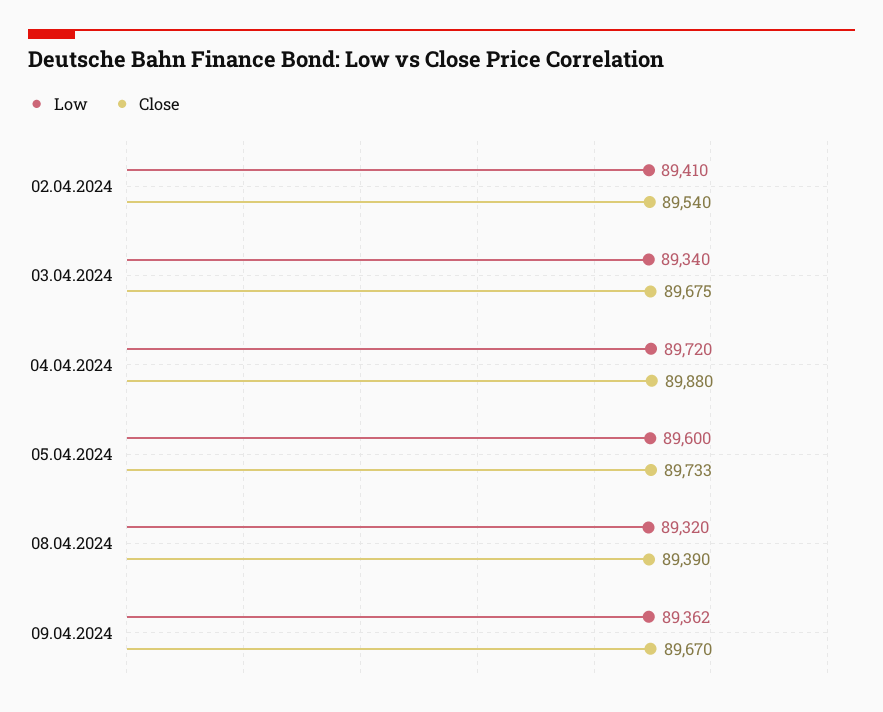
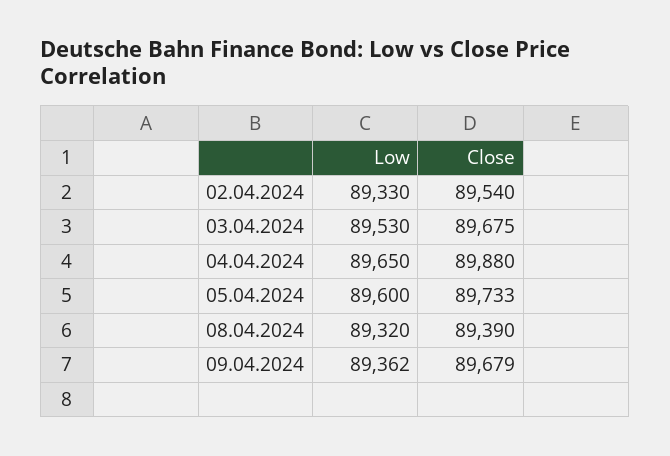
  {
    "Low": {
-     "02.04.2024": 89410,
+     "02.04.2024": 89330,
-     "03.04.2024": 89340,
+     "03.04.2024": 89530,
-     "04.04.2024": 89720,
+     "04.04.2024": 89650,
      "05.04.2024": 89600,
      "08.04.2024": 89320,
      "09.04.2024": 89362
    },
    "Close": {
      "02.04.2024": 89540,
      "03.04.2024": 89675,
      "04.04.2024": 89880,
      "05.04.2024": 89733,
      "08.04.2024": 89390,
-     "09.04.2024": 89670
+     "09.04.2024": 89679
    }
  }

